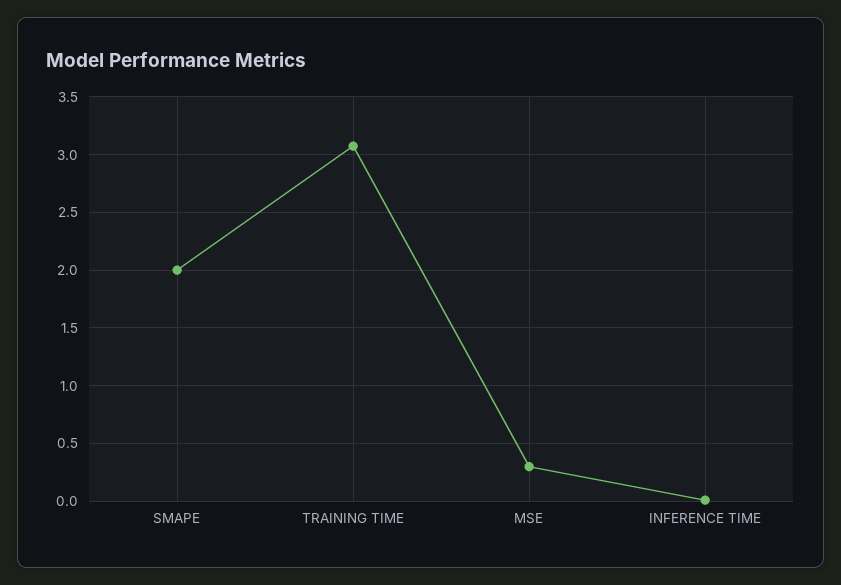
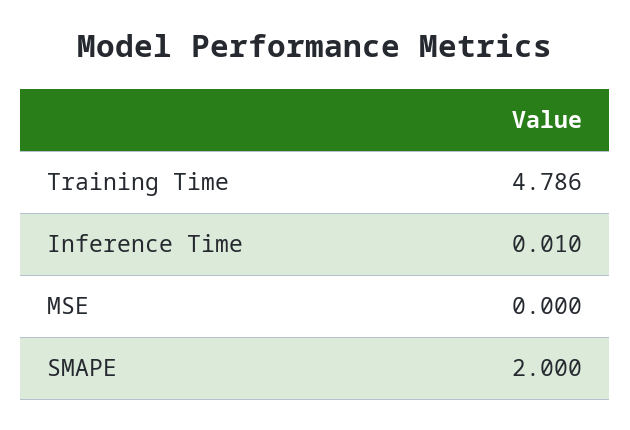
  {
    "SMAPE": 2,
-   "TRAINING TIME": 3.1,
+   "TRAINING TIME": 4.786,
-   "MSE": 0.3,
+   "MSE": 0,
    "INFERENCE TIME": 0.01
  }

